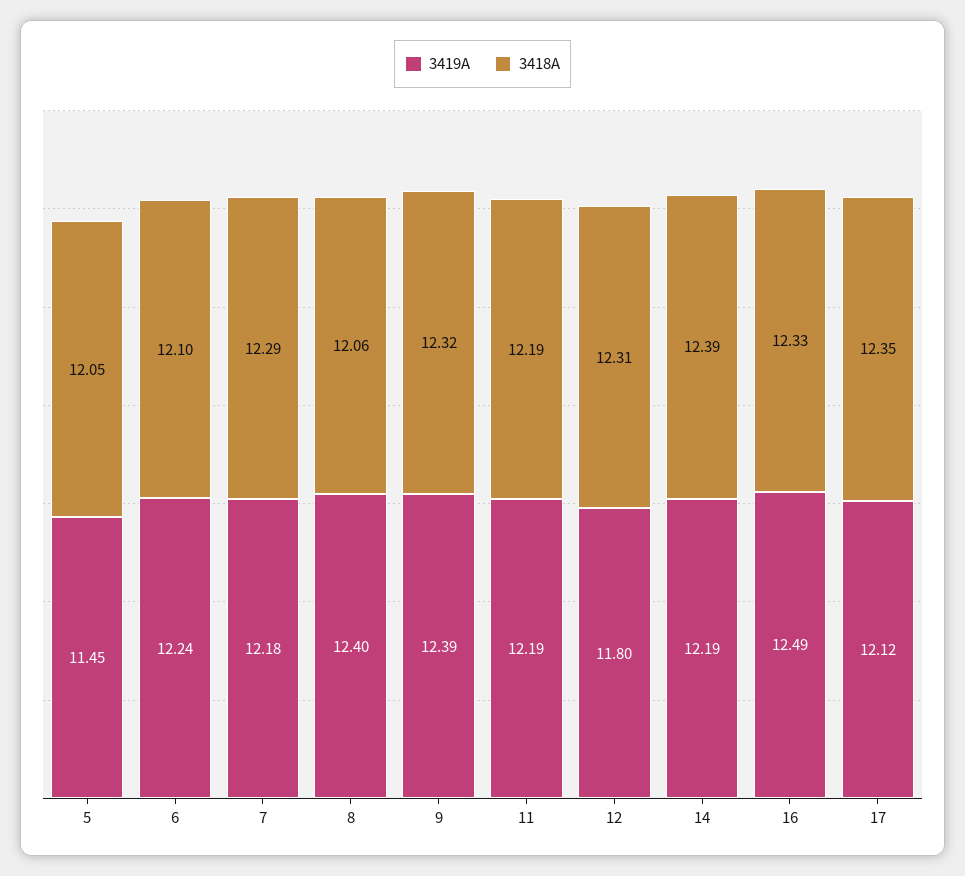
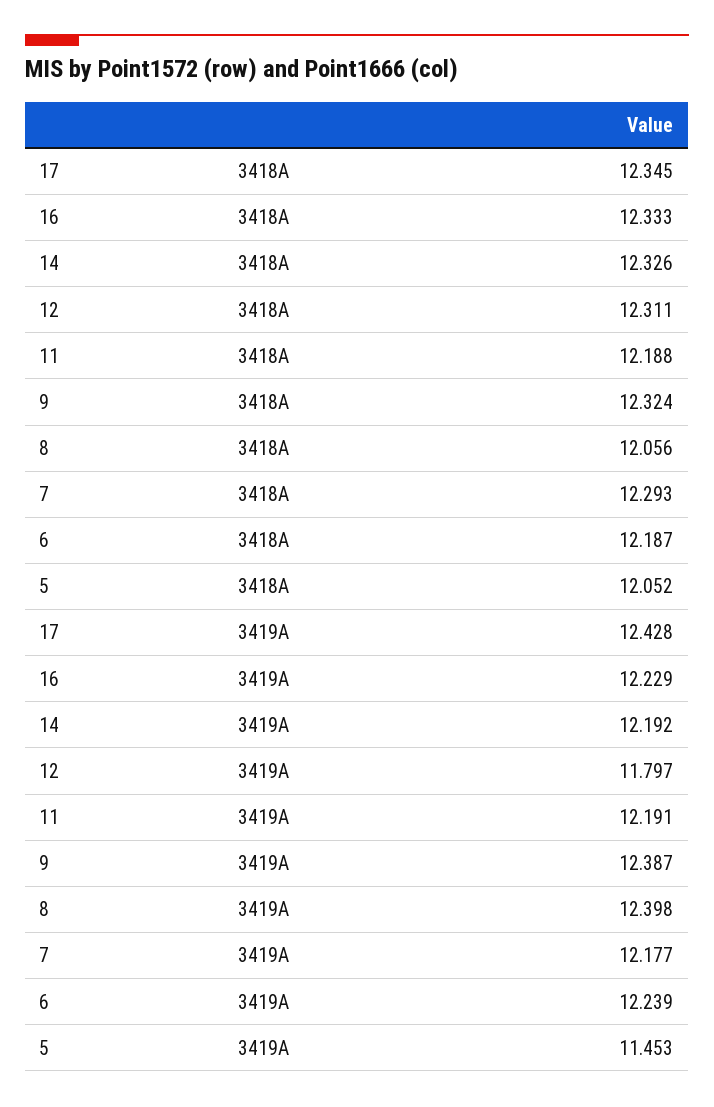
  {
    "3419A": {
      "5": 11.453,
      "6": 12.239,
      "7": 12.177,
      "8": 12.398,
      "9": 12.387,
      "11": 12.191,
      "12": 11.797,
      "14": 12.192,
-     "16": 12.49,
+     "16": 12.229,
-     "17": 12.12
+     "17": 12.428
    },
    "3418A": {
      "5": 12.052,
-     "6": 12.1,
+     "6": 12.187,
      "7": 12.293,
      "8": 12.056,
      "9": 12.324,
      "11": 12.188,
      "12": 12.311,
-     "14": 12.39,
+     "14": 12.326,
      "16": 12.333,
      "17": 12.345
    }
  }

